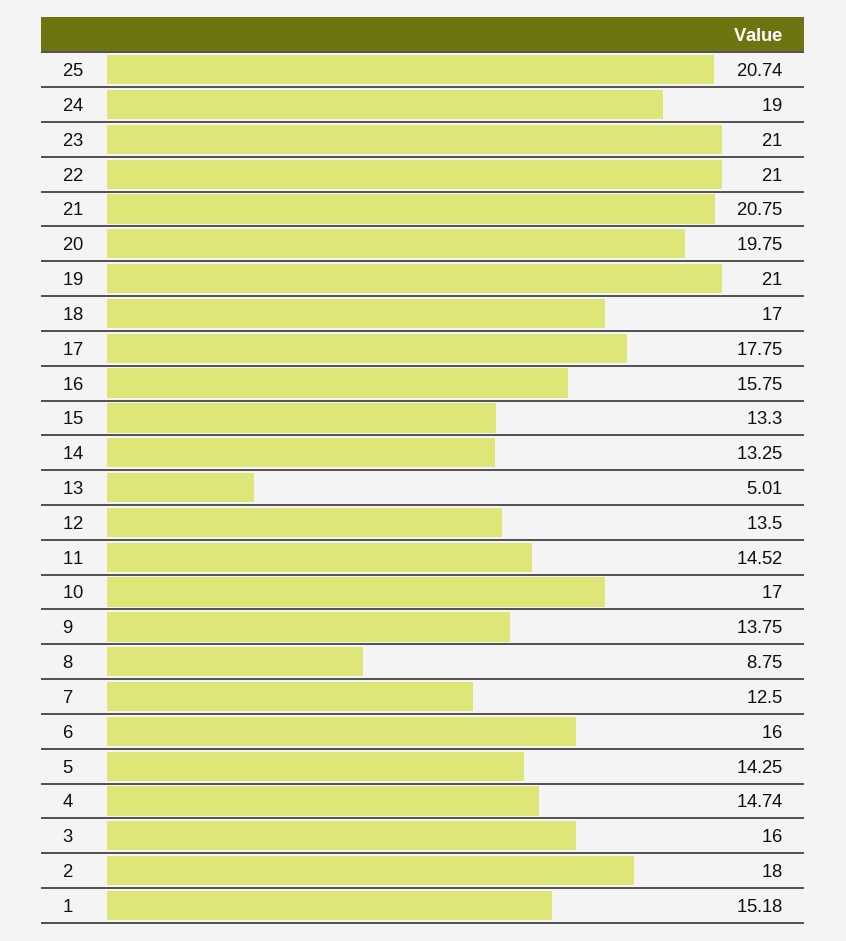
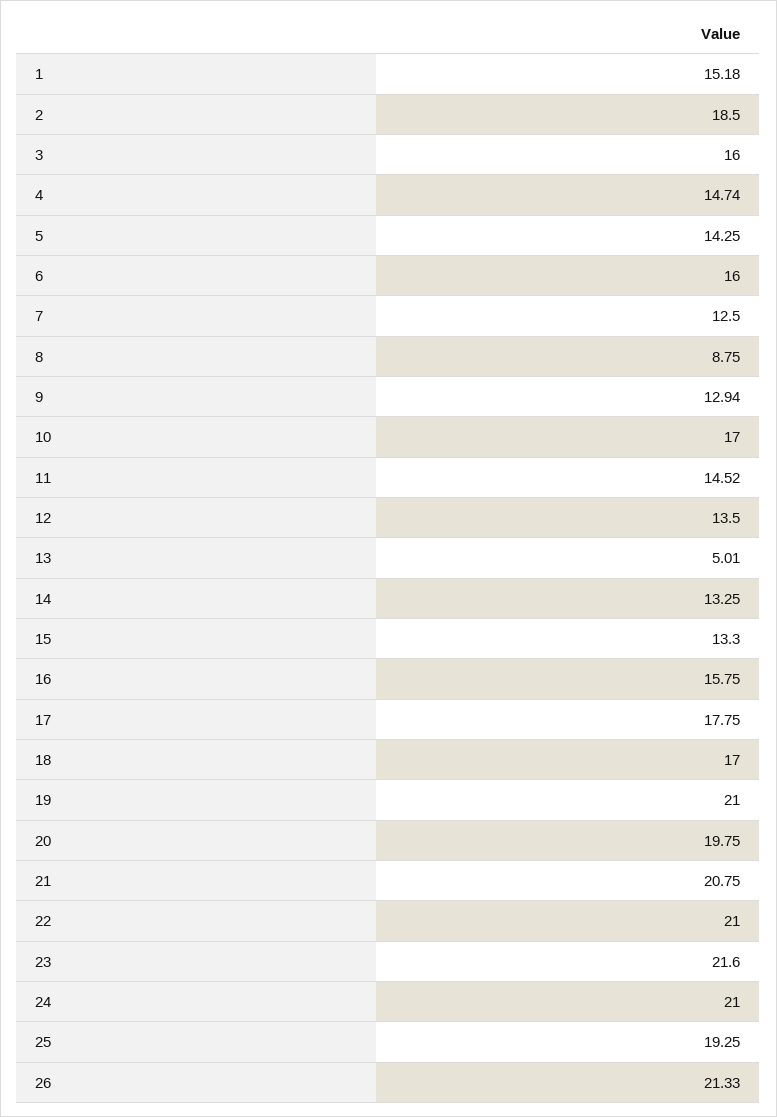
  {
-   "25": 20.74,
+   "25": 19.25,
-   "24": 19,
+   "24": 21,
-   "23": 21,
+   "23": 21.6,
    "22": 21,
    "21": 20.75,
    "20": 19.75,
    "19": 21,
    "18": 17,
    "17": 17.75,
    "16": 15.75,
    "15": 13.3,
    "14": 13.25,
    "13": 5.01,
    "12": 13.5,
    "11": 14.52,
    "10": 17,
-   "9": 13.75,
+   "9": 12.94,
    "8": 8.75,
    "7": 12.5,
    "6": 16,
    "5": 14.25,
    "4": 14.74,
    "3": 16,
-   "2": 18,
+   "2": 18.5,
-   "1": 15.18
+   "1": 15.18,
+   "26": 21.33
  }

